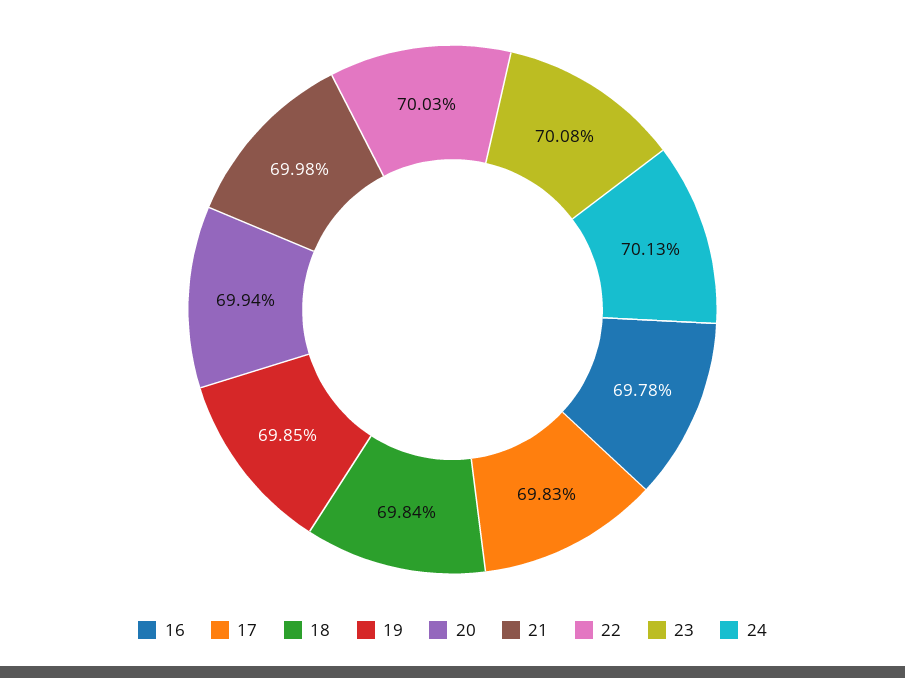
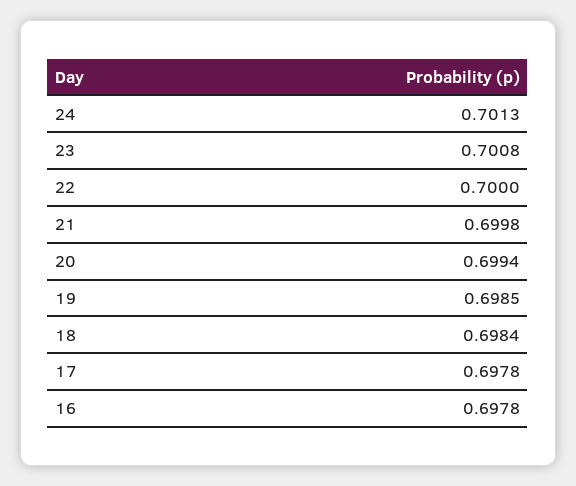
  {
    "16": 0.6978,
-   "17": 0.6983,
+   "17": 0.6978,
    "18": 0.6984,
    "19": 0.6985,
    "20": 0.6994,
    "21": 0.6998,
-   "22": 0.7003,
+   "22": 0.7,
    "23": 0.7008,
    "24": 0.7013
  }

